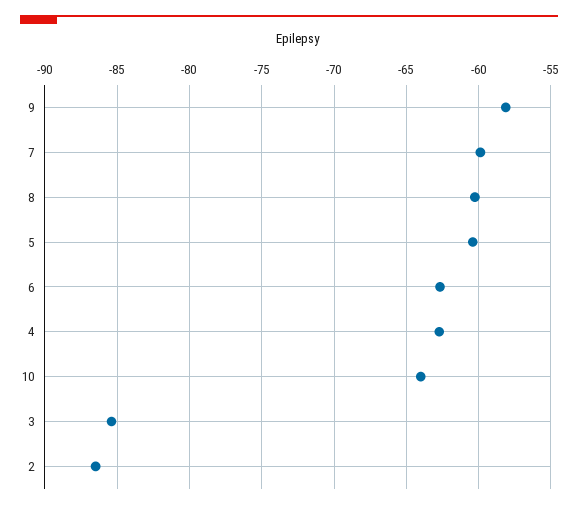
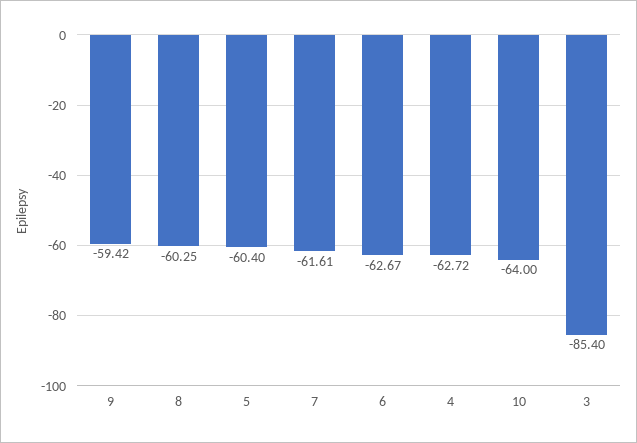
  {
-   "9": -58,
+   "9": -59.42,
-   "7": -60,
+   "7": -61.61,
    "8": -60.25,
    "5": -60.4,
    "6": -62.67,
    "4": -62.72,
    "10": -64,
-   "3": -85.4,
+   "3": -85.4
-   "2": -86.5
  }

